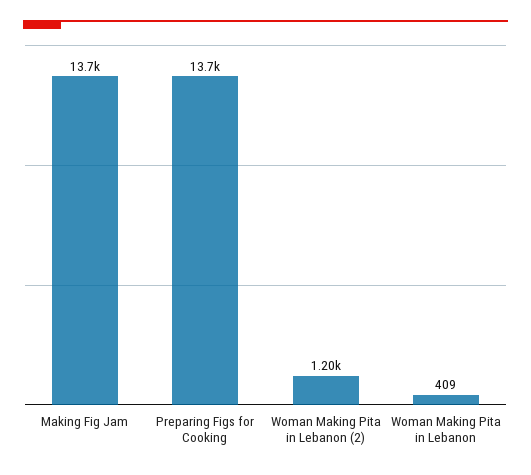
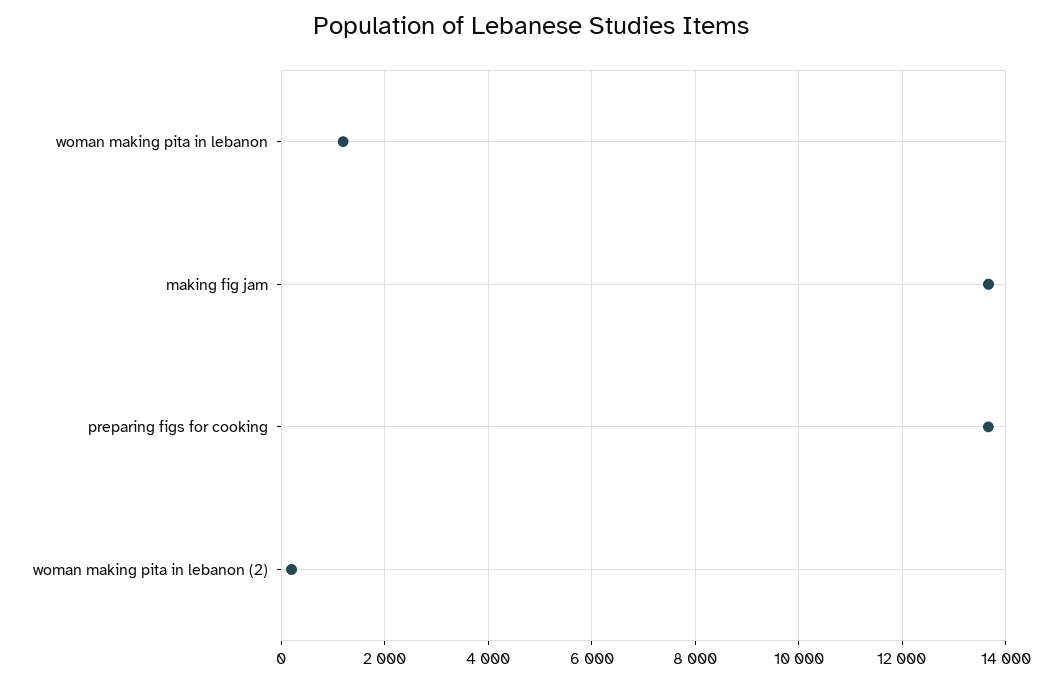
  {
    "Making Fig Jam": 13700,
    "Preparing Figs for Cooking": 13700,
-   "Woman Making Pita in Lebanon (2)": 1200,
+   "Woman Making Pita in Lebanon (2)": 200,
-   "Woman Making Pita in Lebanon": 409
+   "Woman Making Pita in Lebanon": 1200
  }

